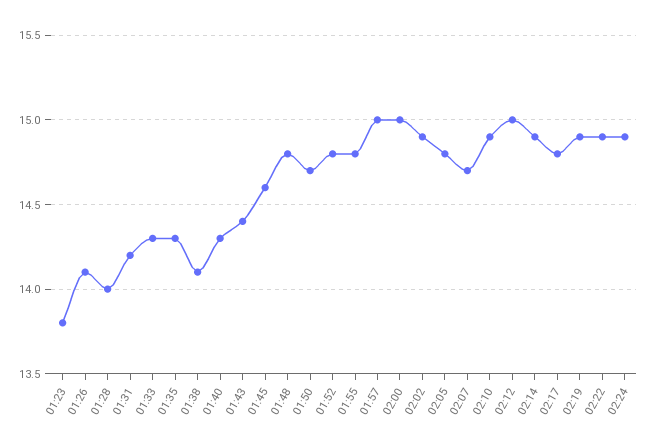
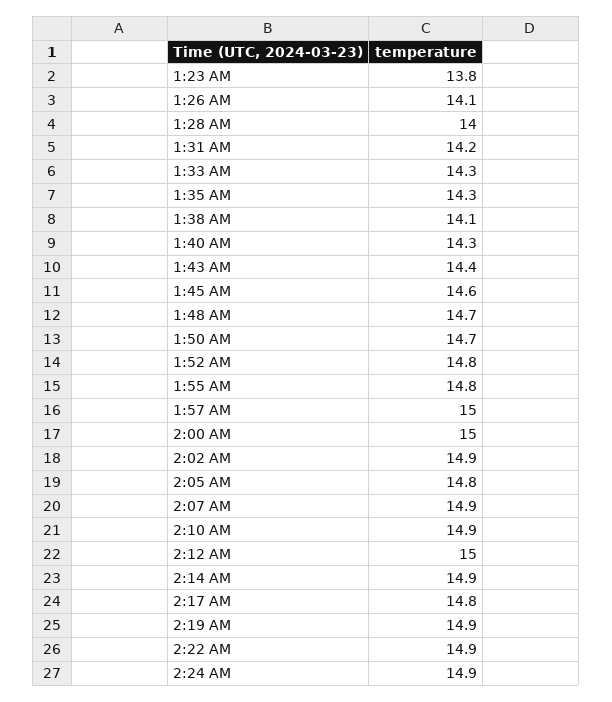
  {
    "01:23": 13.8,
    "01:26": 14.1,
    "01:28": 14,
    "01:31": 14.2,
    "01:33": 14.3,
    "01:35": 14.3,
    "01:38": 14.1,
    "01:40": 14.3,
    "01:43": 14.4,
    "01:45": 14.6,
-   "01:48": 14.8,
+   "01:48": 14.7,
    "01:50": 14.7,
    "01:52": 14.8,
    "01:55": 14.8,
    "01:57": 15,
    "02:00": 15,
    "02:02": 14.9,
    "02:05": 14.8,
-   "02:07": 14.7,
+   "02:07": 14.9,
    "02:10": 14.9,
    "02:12": 15,
    "02:14": 14.9,
    "02:17": 14.8,
    "02:19": 14.9,
    "02:22": 14.9,
    "02:24": 14.9
  }

